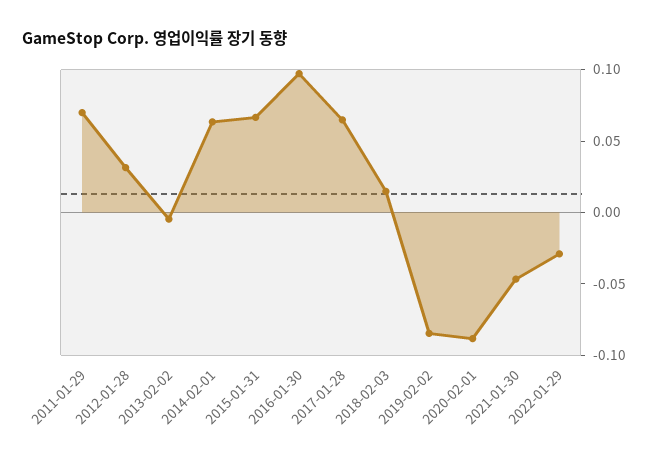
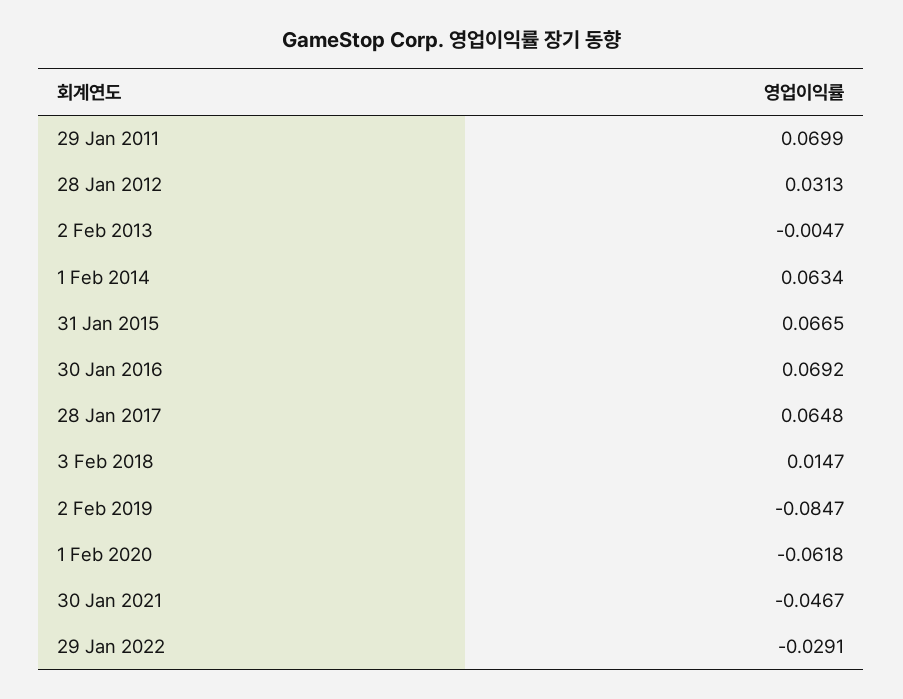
  {
    "2011-01-29": 0.0699,
    "2012-01-28": 0.0313,
    "2013-02-02": -0.0047,
    "2014-02-01": 0.0634,
    "2015-01-31": 0.0665,
-   "2016-01-30": 0.1,
+   "2016-01-30": 0.0692,
    "2017-01-28": 0.0648,
    "2018-02-03": 0.0147,
    "2019-02-02": -0.0847,
-   "2020-02-01": -0.09,
+   "2020-02-01": -0.0618,
    "2021-01-30": -0.0467,
    "2022-01-29": -0.0291
  }

